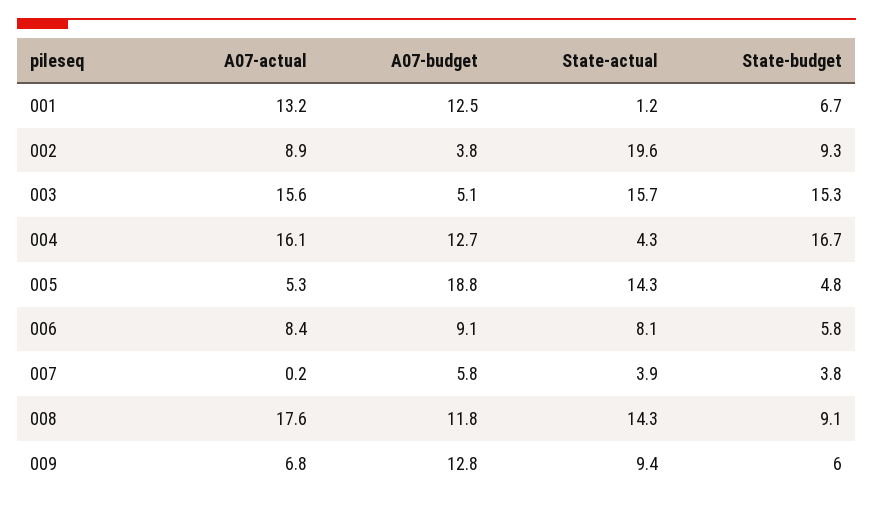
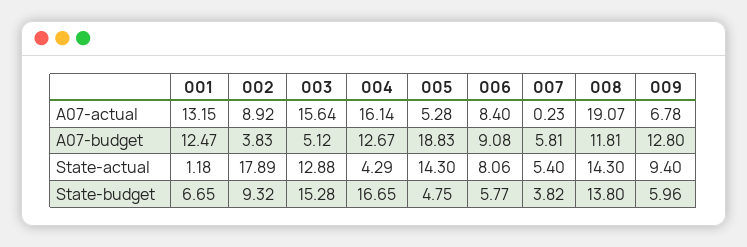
  {
    "A07-actual": {
      "001": 13.15,
      "002": 8.92,
      "003": 15.64,
      "004": 16.14,
      "005": 5.28,
      "006": 8.4,
      "007": 0.23,
-     "008": 17.6,
+     "008": 19.07,
      "009": 6.78
    },
    "A07-budget": {
      "001": 12.47,
      "002": 3.83,
      "003": 5.12,
      "004": 12.67,
      "005": 18.83,
      "006": 9.08,
      "007": 5.81,
      "008": 11.81,
      "009": 12.8
    },
    "State-actual": {
      "001": 1.18,
-     "002": 19.6,
+     "002": 17.89,
-     "003": 15.7,
+     "003": 12.88,
      "004": 4.29,
      "005": 14.3,
      "006": 8.06,
-     "007": 3.9,
+     "007": 5.4,
      "008": 14.3,
      "009": 9.4
    },
    "State-budget": {
      "001": 6.65,
      "002": 9.32,
      "003": 15.28,
      "004": 16.65,
      "005": 4.75,
      "006": 5.77,
      "007": 3.82,
-     "008": 9.1,
+     "008": 13.8,
      "009": 5.96
    }
  }

